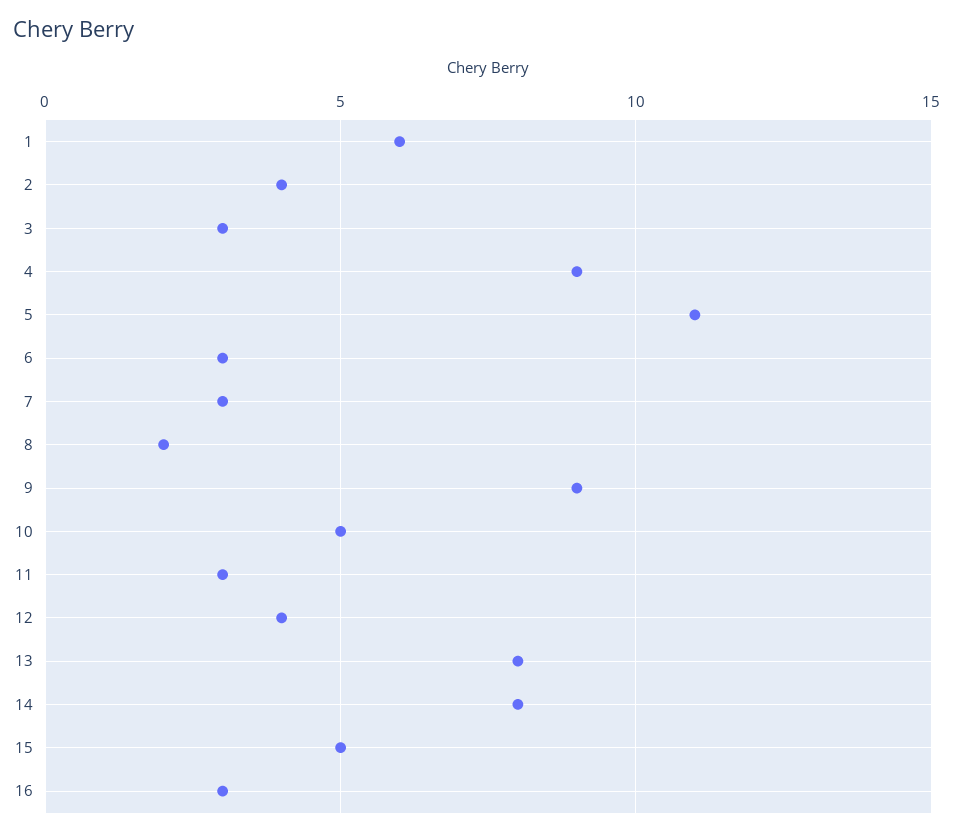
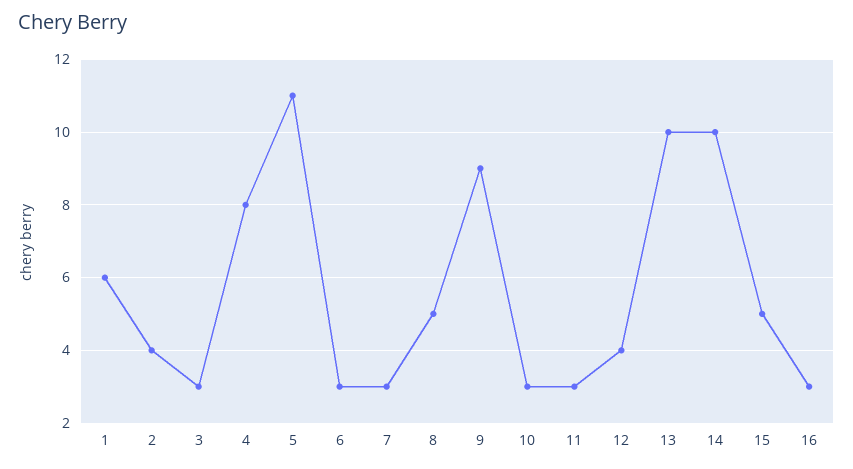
  {
    "1": 6,
    "2": 4,
    "3": 3,
-   "4": 9,
+   "4": 8,
    "5": 11,
    "6": 3,
    "7": 3,
-   "8": 2,
+   "8": 5,
    "9": 9,
-   "10": 5,
+   "10": 3,
    "11": 3,
    "12": 4,
-   "13": 8,
+   "13": 10,
-   "14": 8,
+   "14": 10,
    "15": 5,
    "16": 3
  }

